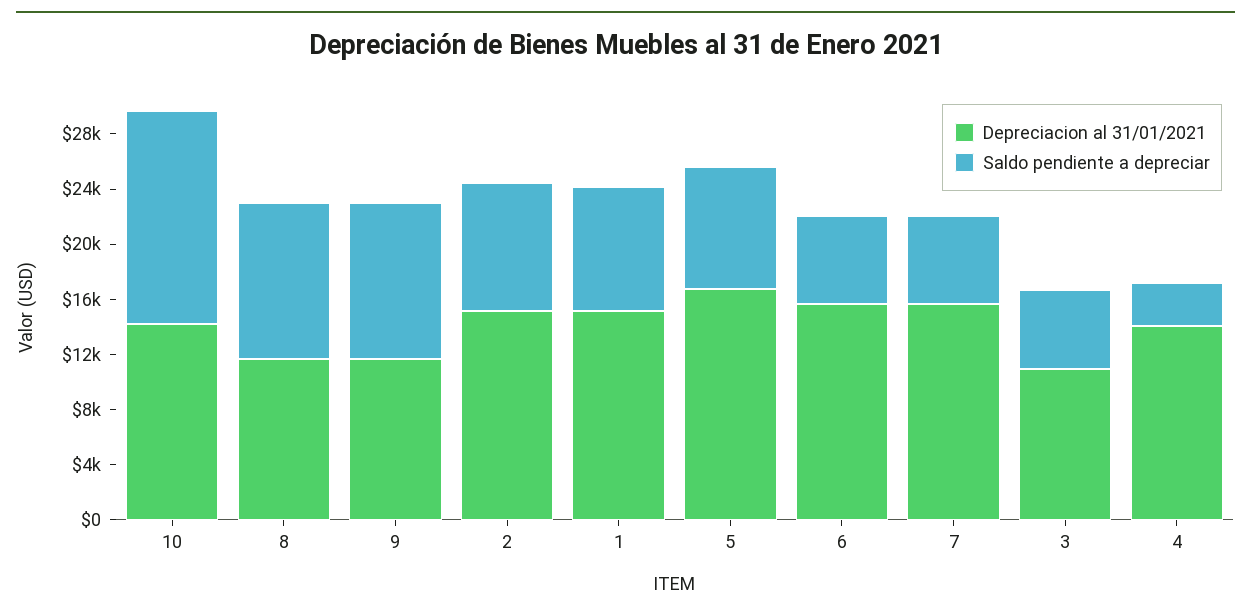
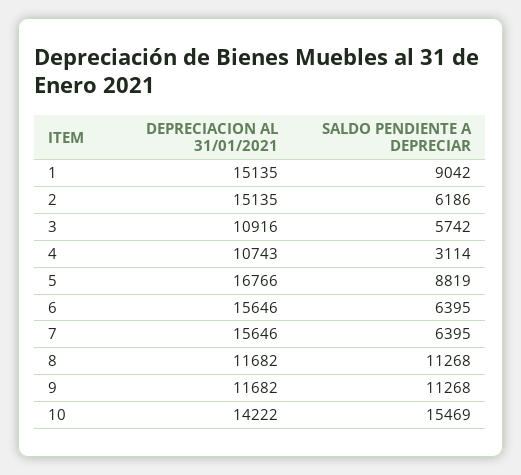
  {
    "Depreciacion al 31/01/2021": {
      "10": 14222,
      "8": 11682,
      "9": 11682,
      "2": 15135,
      "1": 15135,
      "5": 16766,
      "6": 15646,
      "7": 15646,
      "3": 10916,
-     "4": 14000
+     "4": 10743
    },
    "Saldo pendiente a depreciar": {
      "10": 15469,
      "8": 11268,
      "9": 11268,
-     "2": 9000,
+     "2": 6186,
      "1": 9042,
      "5": 8819,
      "6": 6395,
      "7": 6395,
      "3": 5742,
      "4": 3114
    }
  }

